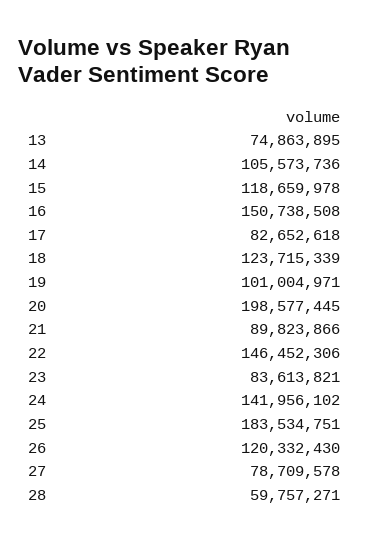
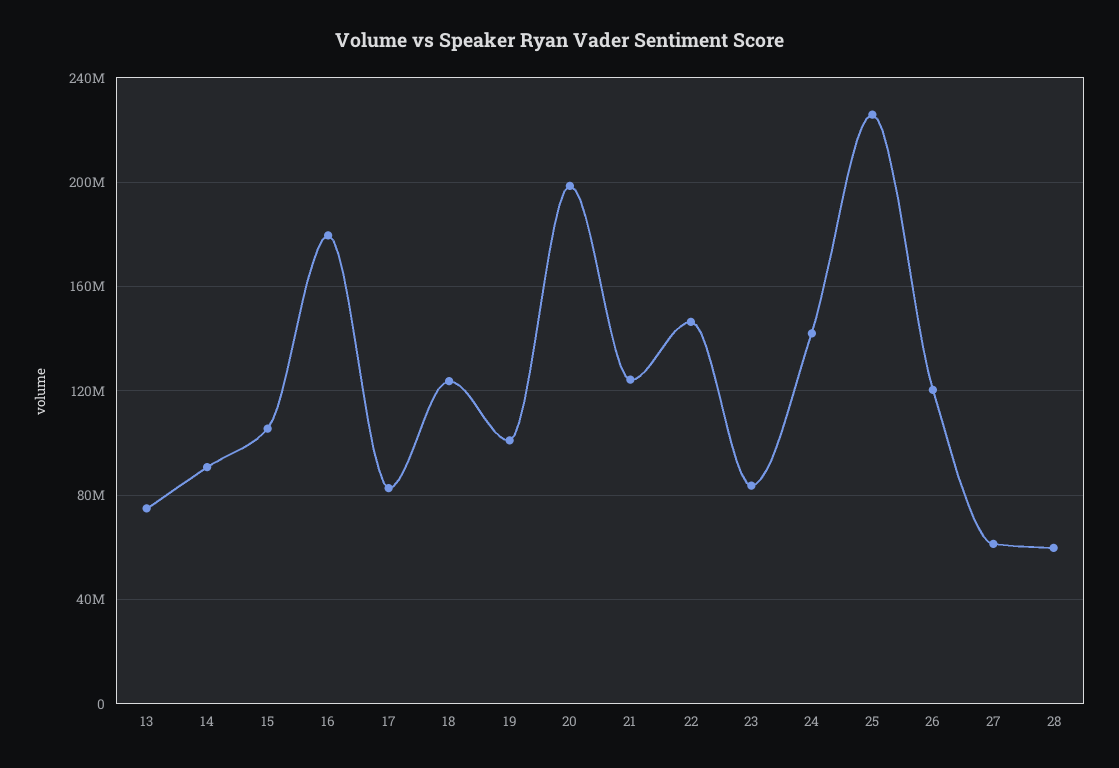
  {
    "13": 74863895,
-   "14": 105573736,
+   "14": 90000000,
-   "15": 118659978,
+   "15": 105000000,
-   "16": 150738508,
+   "16": 180000000,
    "17": 82652618,
    "18": 123715339,
    "19": 101004971,
    "20": 198577445,
-   "21": 89823866,
+   "21": 125000000,
    "22": 146452306,
    "23": 83613821,
    "24": 141956102,
-   "25": 183534751,
+   "25": 225000000,
    "26": 120332430,
-   "27": 78709578,
+   "27": 60000000,
    "28": 59757271
  }

